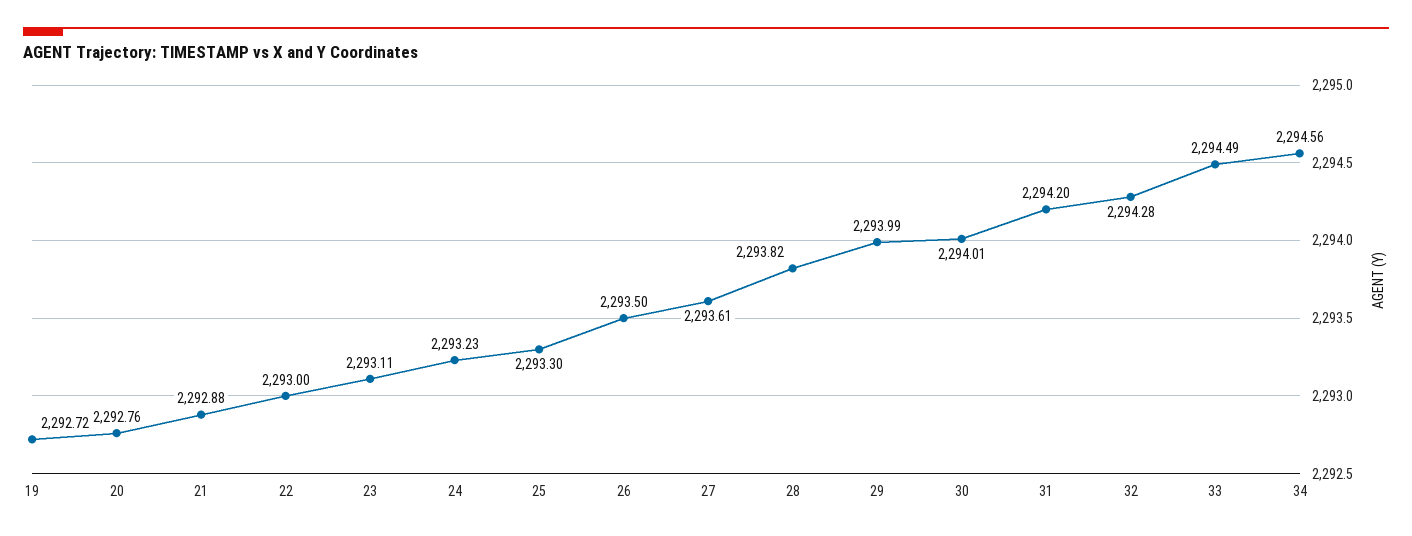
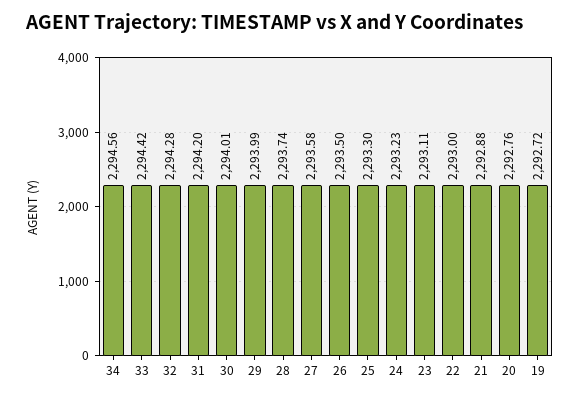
  {
    "19": 2292.72,
    "20": 2292.76,
    "21": 2292.88,
    "22": 2293,
    "23": 2293.11,
    "24": 2293.23,
    "25": 2293.3,
    "26": 2293.5,
-   "27": 2293.61,
+   "27": 2293.58,
-   "28": 2293.82,
+   "28": 2293.74,
    "29": 2293.99,
    "30": 2294.01,
    "31": 2294.2,
    "32": 2294.28,
-   "33": 2294.49,
+   "33": 2294.42,
    "34": 2294.56
  }

